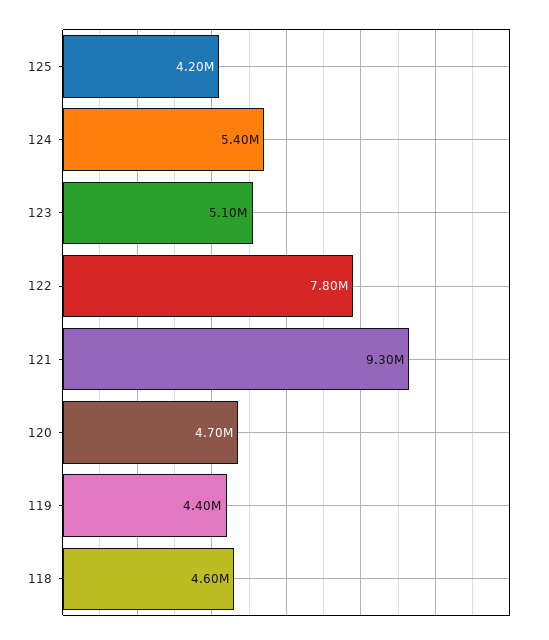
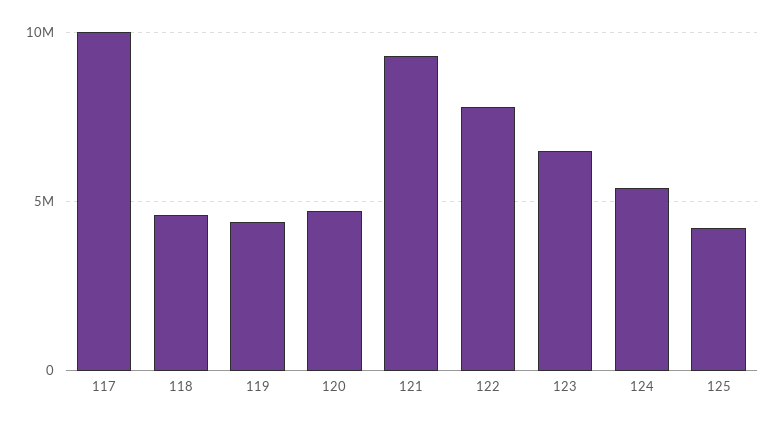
  {
    "125": 4200000,
    "124": 5400000,
-   "123": 5100000,
+   "123": 6500000,
    "122": 7800000,
    "121": 9300000,
    "120": 4700000,
    "119": 4400000,
-   "118": 4600000
+   "118": 4600000,
+   "117": 10000000
  }

